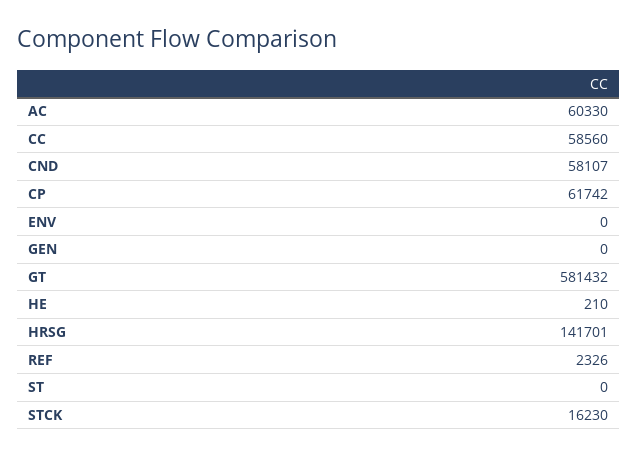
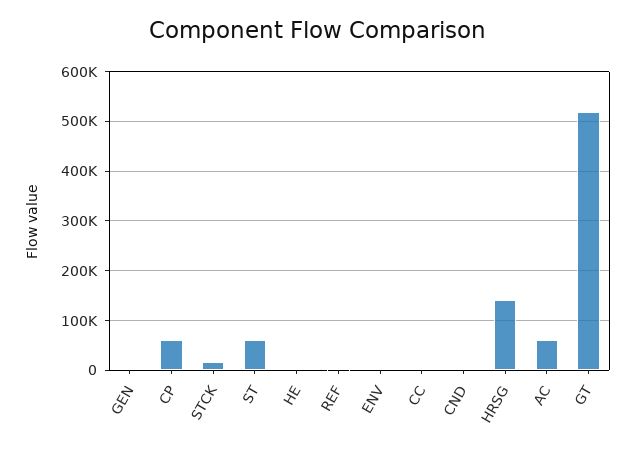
  {
    "AC": 60330,
-   "CC": 58560,
+   "CC": 0,
-   "CND": 58107,
+   "CND": 0,
    "CP": 61742,
    "ENV": 0,
    "GEN": 0,
-   "GT": 581432,
+   "GT": 520000,
    "HE": 210,
    "HRSG": 141701,
    "REF": 2326,
-   "ST": 0,
+   "ST": 60000,
    "STCK": 16230
  }

